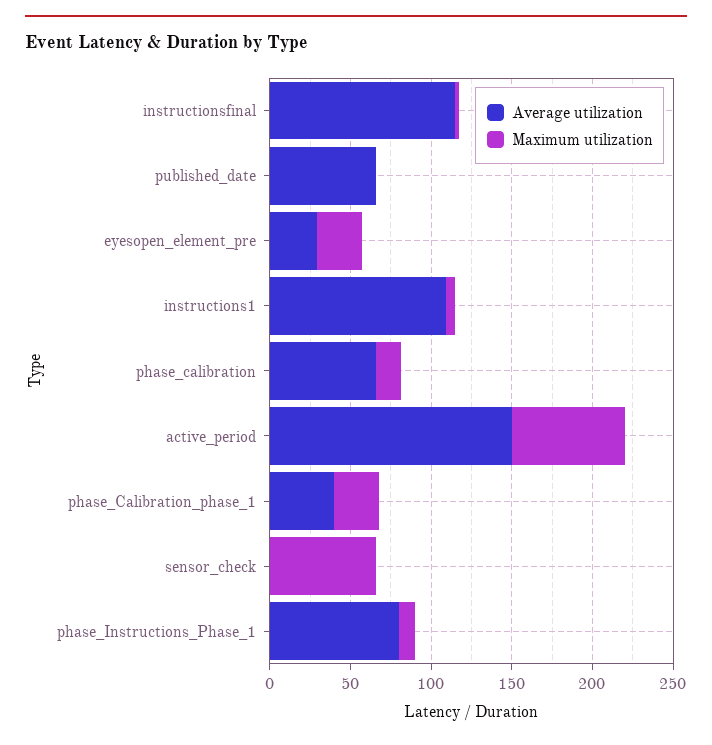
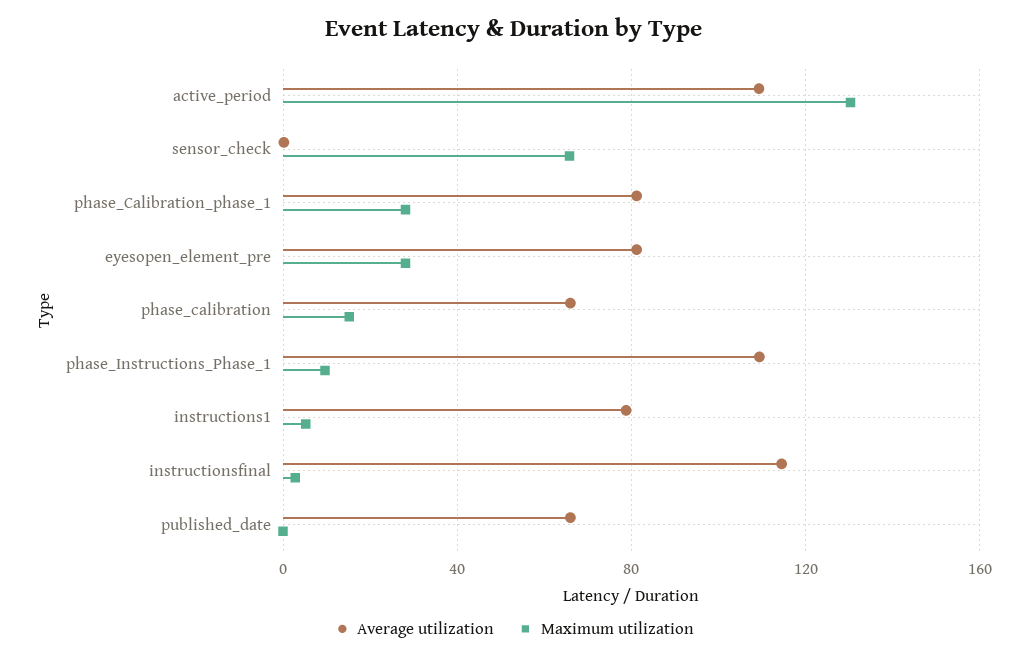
  {
    "Average utilization": {
      "instructionsfinal": 115,
      "published_date": 65,
-     "eyesopen_element_pre": 30,
+     "eyesopen_element_pre": 80,
-     "instructions1": 110,
+     "instructions1": 80,
      "phase_calibration": 65,
-     "active_period": 150,
+     "active_period": 110,
-     "phase_Calibration_phase_1": 40,
+     "phase_Calibration_phase_1": 80,
      "sensor_check": 0,
-     "phase_Instructions_Phase_1": 80
+     "phase_Instructions_Phase_1": 110
    },
    "Maximum utilization": {
      "instructionsfinal": 5,
      "published_date": 0,
      "eyesopen_element_pre": 30,
      "instructions1": 5,
      "phase_calibration": 15,
-     "active_period": 70,
+     "active_period": 130,
      "phase_Calibration_phase_1": 30,
      "sensor_check": 65,
      "phase_Instructions_Phase_1": 10
    }
  }

